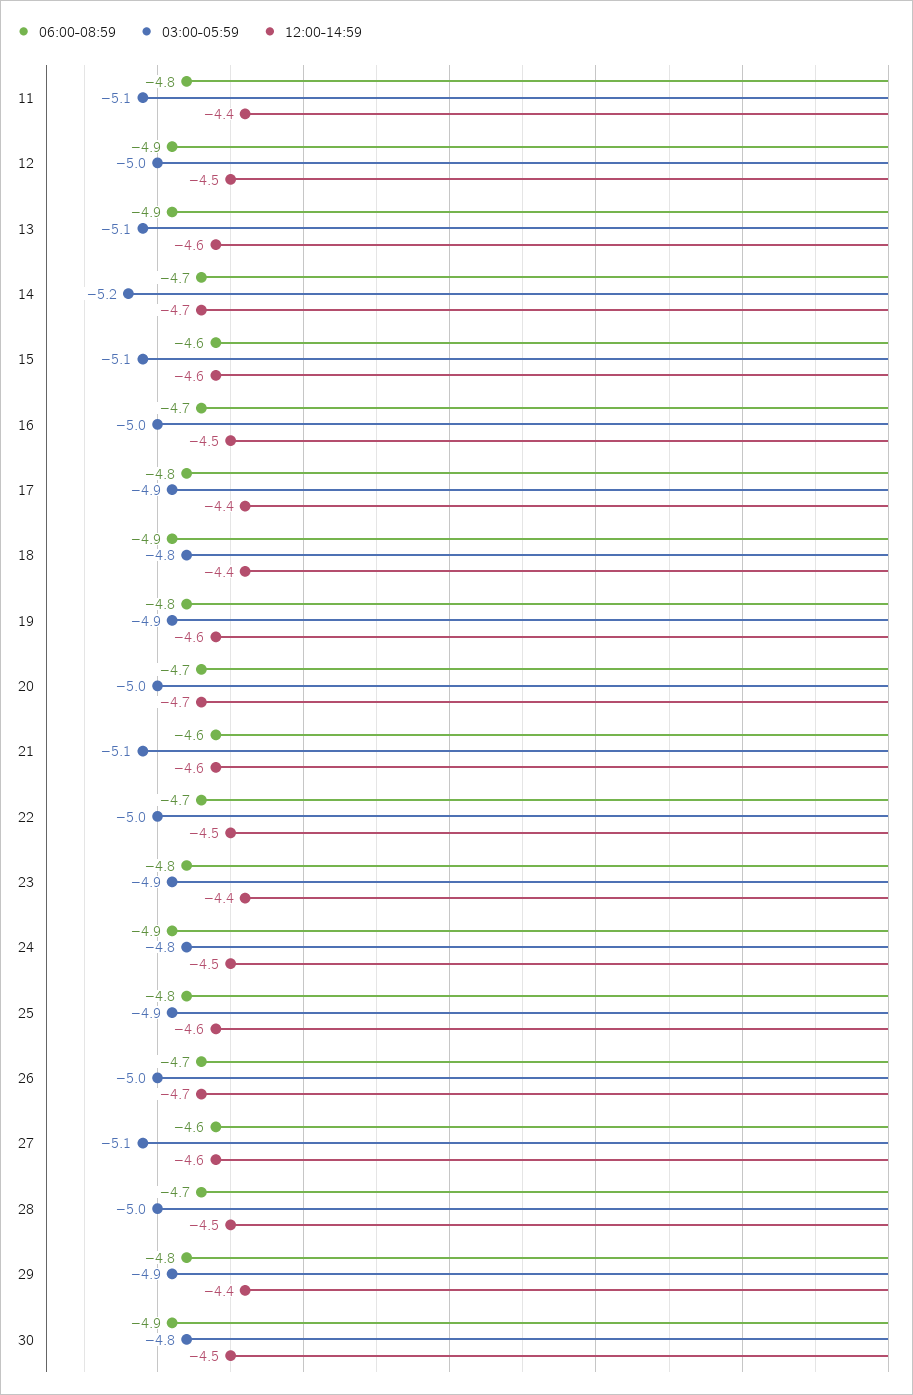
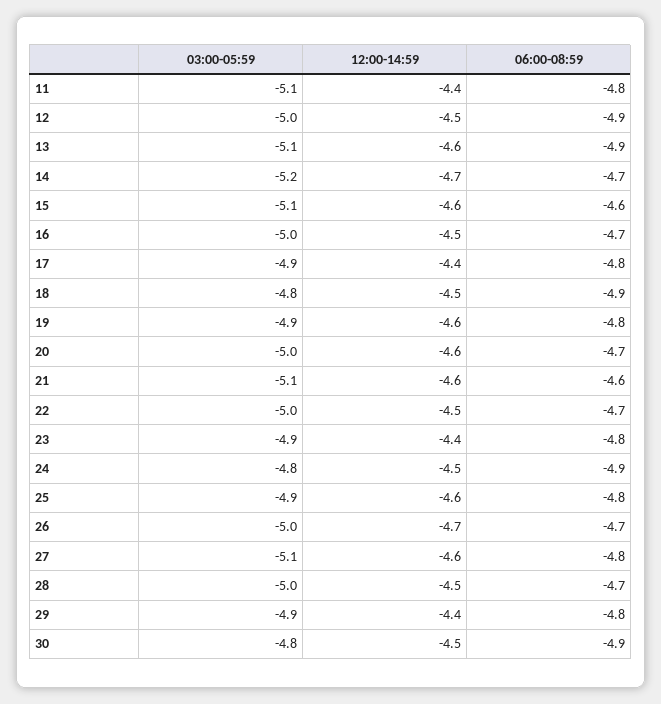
  {
    "06:00-08:59": {
      "11": -4.8,
      "12": -4.9,
      "13": -4.9,
      "14": -4.7,
      "15": -4.6,
      "16": -4.7,
      "17": -4.8,
      "18": -4.9,
      "19": -4.8,
      "20": -4.7,
      "21": -4.6,
      "22": -4.7,
      "23": -4.8,
      "24": -4.9,
      "25": -4.8,
      "26": -4.7,
-     "27": -4.6,
+     "27": -4.8,
      "28": -4.7,
      "29": -4.8,
      "30": -4.9
    },
    "03:00-05:59": {
      "11": -5.1,
      "12": -5,
      "13": -5.1,
      "14": -5.2,
      "15": -5.1,
      "16": -5,
      "17": -4.9,
      "18": -4.8,
      "19": -4.9,
      "20": -5,
      "21": -5.1,
      "22": -5,
      "23": -4.9,
      "24": -4.8,
      "25": -4.9,
      "26": -5,
      "27": -5.1,
      "28": -5,
      "29": -4.9,
      "30": -4.8
    },
    "12:00-14:59": {
      "11": -4.4,
      "12": -4.5,
      "13": -4.6,
      "14": -4.7,
      "15": -4.6,
      "16": -4.5,
      "17": -4.4,
-     "18": -4.4,
+     "18": -4.5,
      "19": -4.6,
-     "20": -4.7,
+     "20": -4.6,
      "21": -4.6,
      "22": -4.5,
      "23": -4.4,
      "24": -4.5,
      "25": -4.6,
      "26": -4.7,
      "27": -4.6,
      "28": -4.5,
      "29": -4.4,
      "30": -4.5
    }
  }

